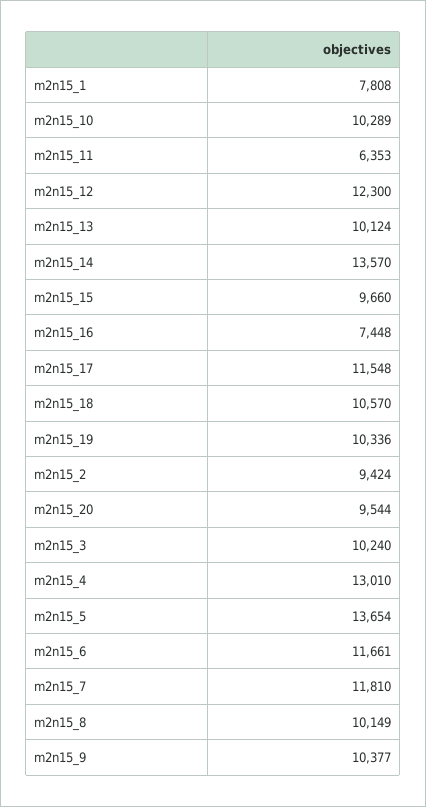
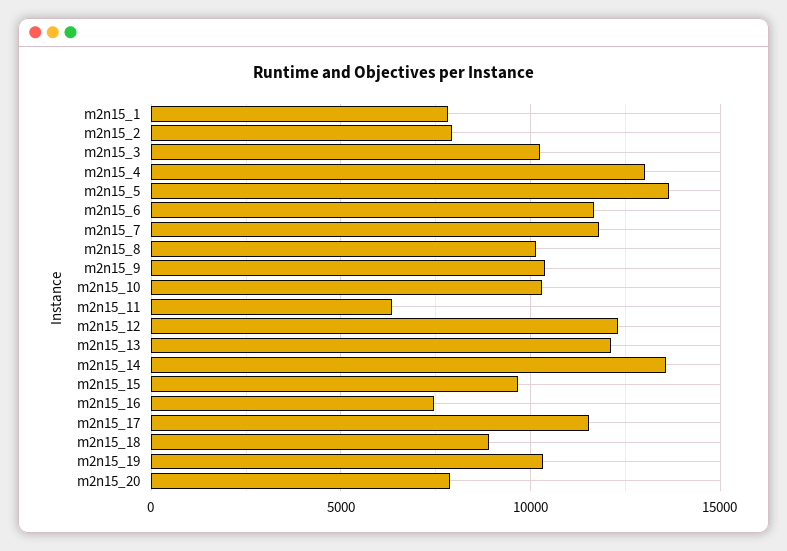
  {
    "m2n15_1": 7808,
    "m2n15_10": 10289,
    "m2n15_11": 6353,
    "m2n15_12": 12300,
-   "m2n15_13": 10124,
+   "m2n15_13": 12000,
    "m2n15_14": 13570,
    "m2n15_15": 9660,
    "m2n15_16": 7448,
    "m2n15_17": 11548,
-   "m2n15_18": 10570,
+   "m2n15_18": 9000,
    "m2n15_19": 10336,
-   "m2n15_2": 9424,
+   "m2n15_2": 8000,
-   "m2n15_20": 9544,
+   "m2n15_20": 8000,
    "m2n15_3": 10240,
    "m2n15_4": 13010,
    "m2n15_5": 13654,
    "m2n15_6": 11661,
    "m2n15_7": 11810,
    "m2n15_8": 10149,
    "m2n15_9": 10377
  }

